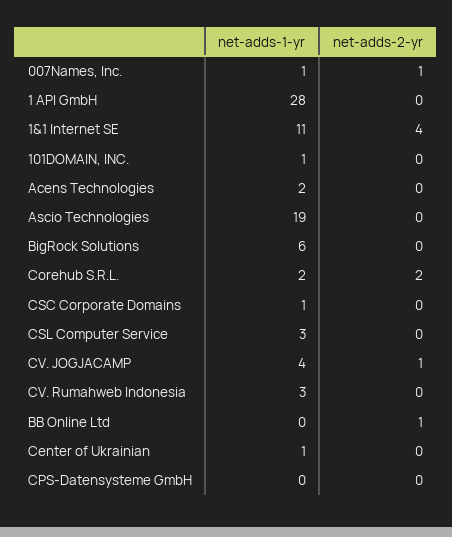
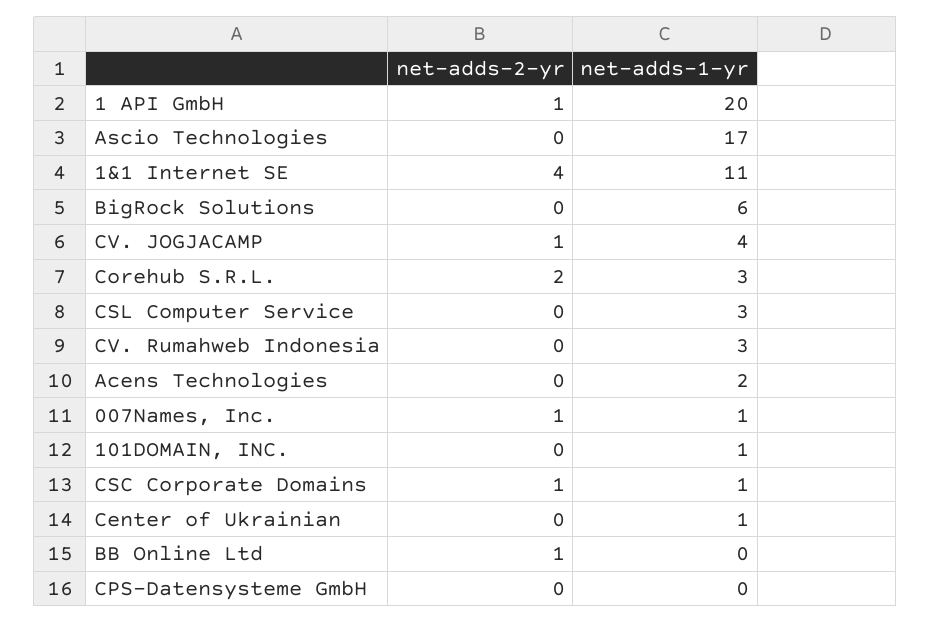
  {
    "net-adds-1-yr": {
      "007Names, Inc.": 1,
-     "1 API GmbH": 28,
+     "1 API GmbH": 20,
      "1&1 Internet SE": 11,
      "101DOMAIN, INC.": 1,
      "Acens Technologies": 2,
-     "Ascio Technologies": 19,
+     "Ascio Technologies": 17,
      "BigRock Solutions": 6,
-     "Corehub S.R.L.": 2,
+     "Corehub S.R.L.": 3,
      "CSC Corporate Domains": 1,
      "CSL Computer Service": 3,
      "CV. JOGJACAMP": 4,
      "CV. Rumahweb Indonesia": 3,
      "BB Online Ltd": 0,
      "Center of Ukrainian": 1,
      "CPS-Datensysteme GmbH": 0
    },
    "net-adds-2-yr": {
      "007Names, Inc.": 1,
-     "1 API GmbH": 0,
+     "1 API GmbH": 1,
      "1&1 Internet SE": 4,
      "101DOMAIN, INC.": 0,
      "Acens Technologies": 0,
      "Ascio Technologies": 0,
      "BigRock Solutions": 0,
      "Corehub S.R.L.": 2,
-     "CSC Corporate Domains": 0,
+     "CSC Corporate Domains": 1,
      "CSL Computer Service": 0,
      "CV. JOGJACAMP": 1,
      "CV. Rumahweb Indonesia": 0,
      "BB Online Ltd": 1,
      "Center of Ukrainian": 0,
      "CPS-Datensysteme GmbH": 0
    }
  }

